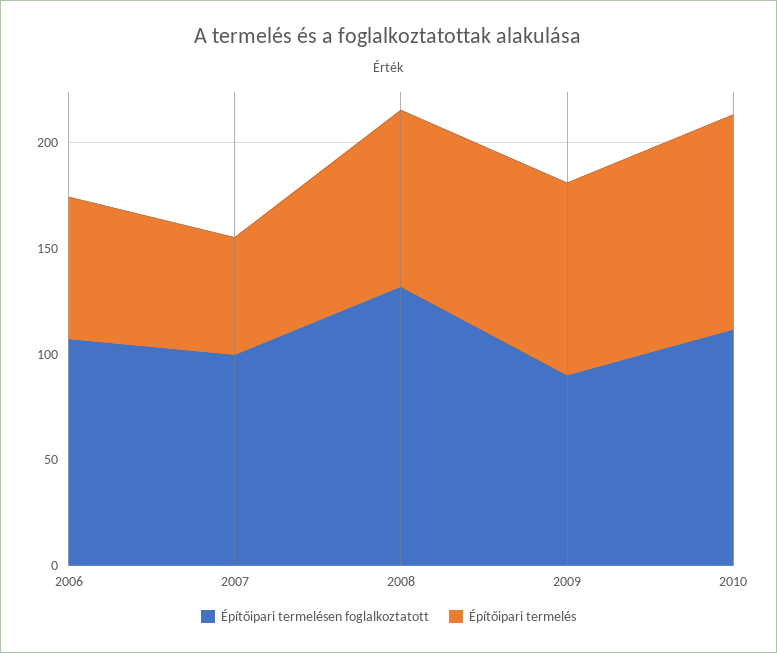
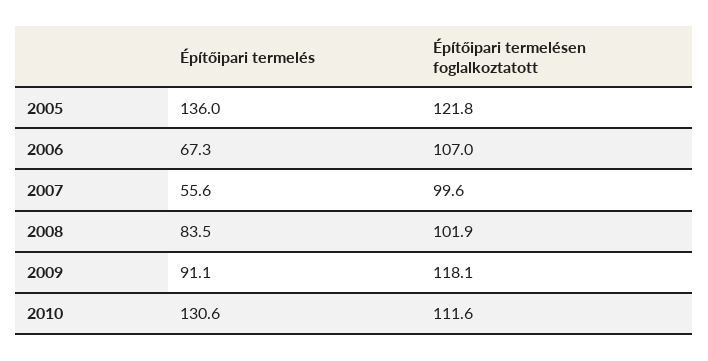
  {
    "Építőipari termelésen foglalkoztatott": {
      "2006": 107,
      "2007": 99.6,
-     "2008": 130,
+     "2008": 101.9,
-     "2009": 90,
+     "2009": 118.1,
-     "2010": 111.6
+     "2010": 111.6,
+     "2005": 121.8
    },
    "Építőipari termelés": {
      "2006": 67.3,
      "2007": 55.6,
      "2008": 83.5,
      "2009": 91.1,
-     "2010": 100
+     "2010": 130.6,
+     "2005": 136
    }
  }

